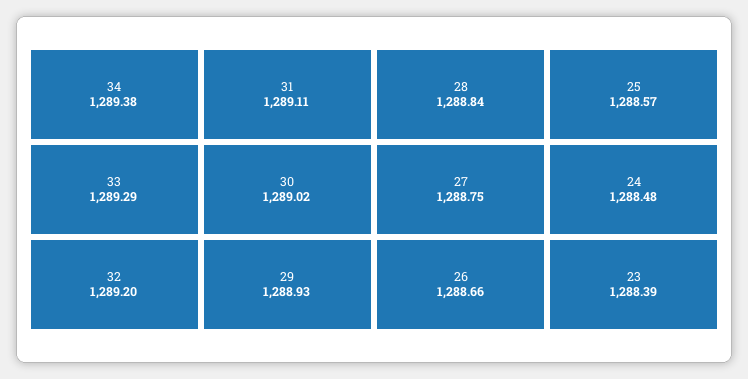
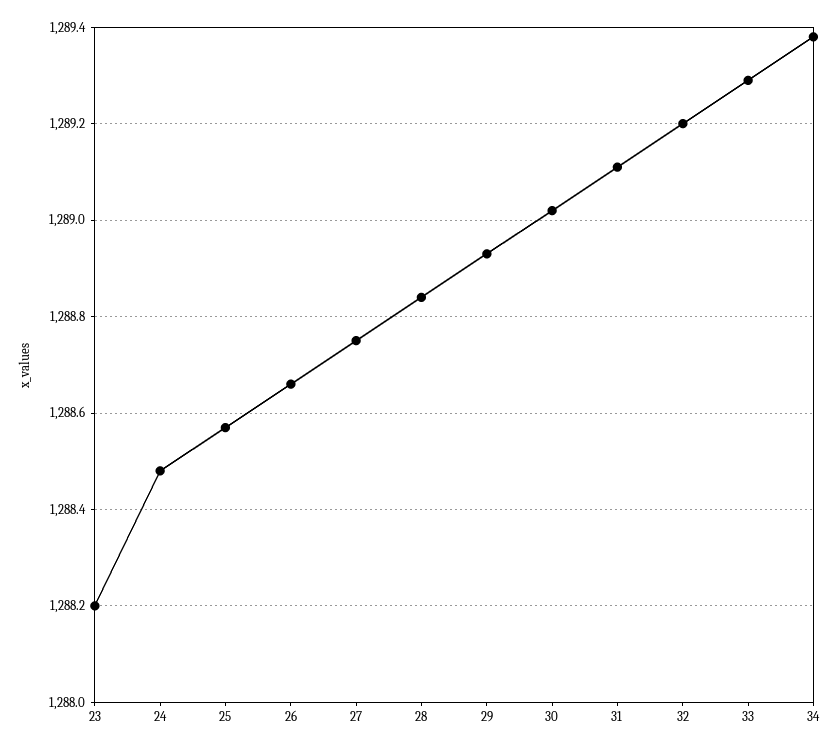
  {
    "34": 1289.38,
    "33": 1289.29,
    "32": 1289.2,
    "31": 1289.11,
    "30": 1289.02,
    "29": 1288.93,
    "28": 1288.84,
    "27": 1288.75,
    "26": 1288.66,
    "25": 1288.57,
    "24": 1288.48,
-   "23": 1288.39
+   "23": 1288.2
  }

